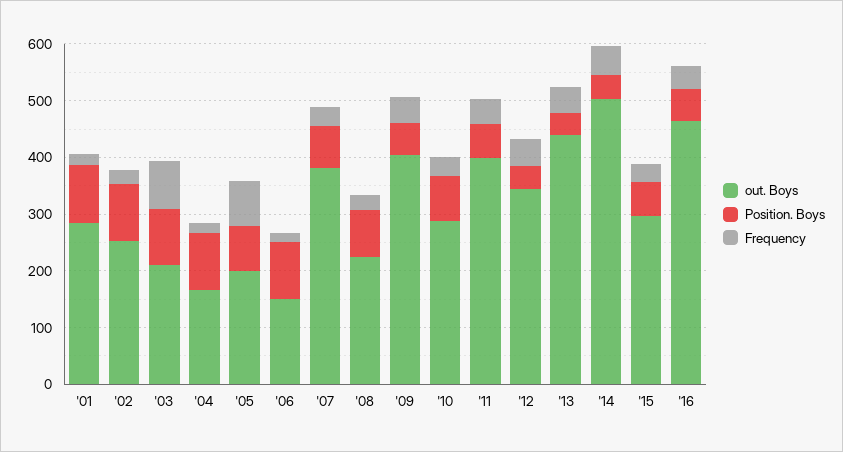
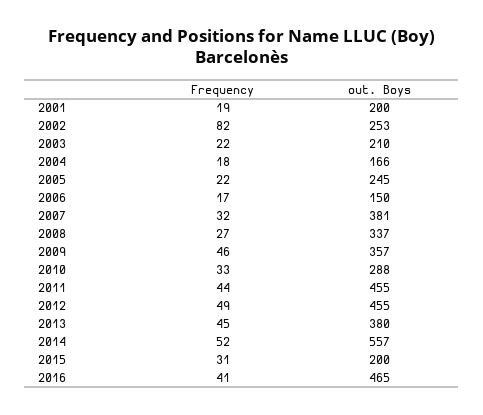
  {
    "out. Boys": {
-     "'01": 280,
+     "'01": 200,
      "'02": 253,
      "'03": 210,
      "'04": 166,
-     "'05": 200,
+     "'05": 245,
      "'06": 150,
      "'07": 381,
-     "'08": 220,
+     "'08": 337,
-     "'09": 400,
+     "'09": 357,
      "'10": 288,
-     "'11": 400,
+     "'11": 455,
-     "'12": 340,
+     "'12": 455,
-     "'13": 440,
+     "'13": 380,
-     "'14": 500,
+     "'14": 557,
-     "'15": 300,
+     "'15": 200,
      "'16": 465
    },
-   "Position. Boys": {
-     "'01": 100,
-     "'02": 100,
-     "'03": 100,
-     "'04": 100,
-     "'05": 80,
-     "'06": 100,
-     "'07": 80,
-     "'08": 80,
-     "'09": 60,
-     "'10": 80,
-     "'11": 60,
-     "'12": 40,
-     "'13": 40,
-     "'14": 40,
-     "'15": 60,
-     "'16": 60
-   },
    "Frequency": {
      "'01": 19,
-     "'02": 20,
+     "'02": 82,
-     "'03": 80,
+     "'03": 22,
      "'04": 18,
-     "'05": 80,
+     "'05": 22,
      "'06": 17,
      "'07": 32,
      "'08": 27,
      "'09": 46,
      "'10": 33,
      "'11": 44,
      "'12": 49,
      "'13": 45,
      "'14": 52,
      "'15": 31,
      "'16": 41
    }
  }

